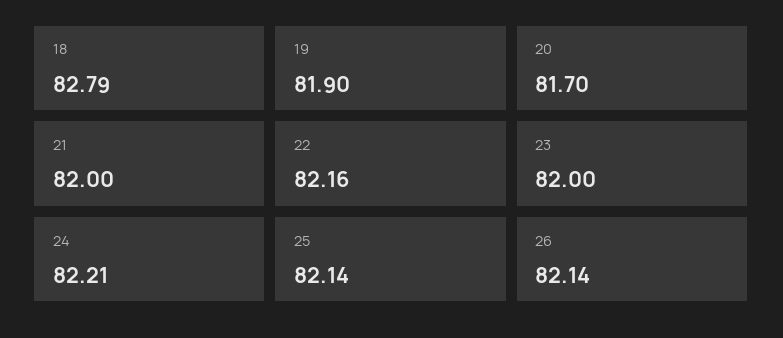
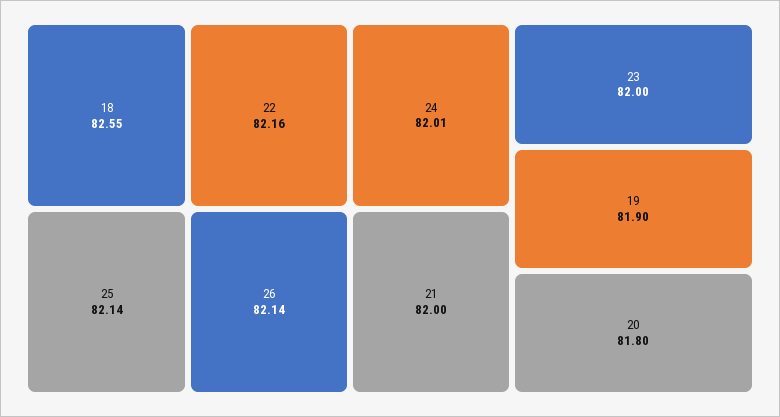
  {
-   "18": 82.79,
+   "18": 82.55,
    "19": 81.9,
-   "20": 81.7,
+   "20": 81.8,
    "21": 82,
    "22": 82.16,
    "23": 82,
-   "24": 82.21,
+   "24": 82.01,
    "25": 82.14,
    "26": 82.14
  }

